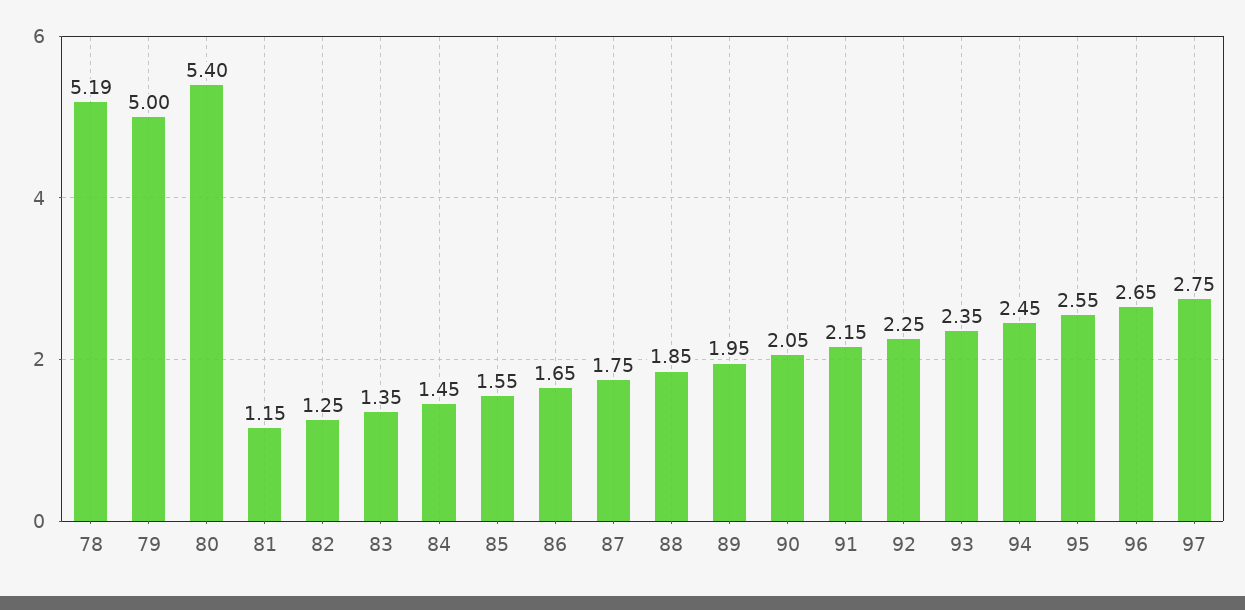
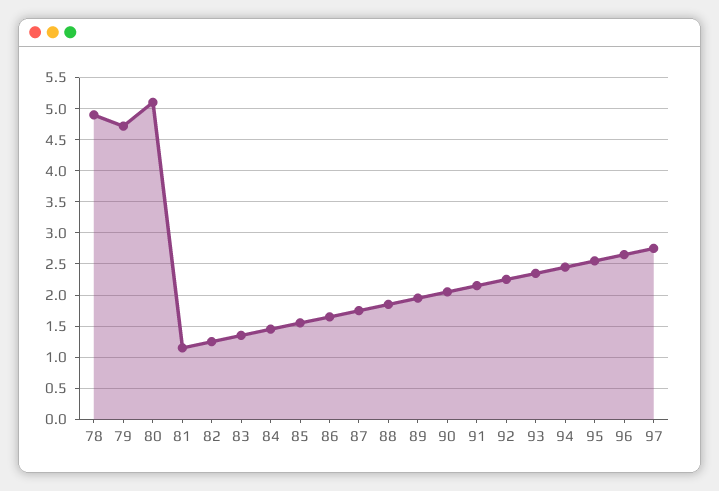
  {
-   "78": 5.19,
+   "78": 4.9,
-   "79": 5,
+   "79": 4.7,
-   "80": 5.4,
+   "80": 5.1,
    "81": 1.15,
    "82": 1.25,
    "83": 1.35,
    "84": 1.45,
    "85": 1.55,
    "86": 1.65,
    "87": 1.75,
    "88": 1.85,
    "89": 1.95,
    "90": 2.05,
    "91": 2.15,
    "92": 2.25,
    "93": 2.35,
    "94": 2.45,
    "95": 2.55,
    "96": 2.65,
    "97": 2.75
  }

